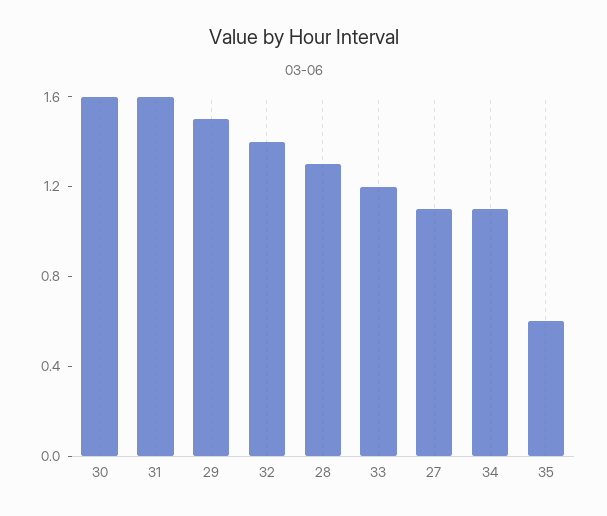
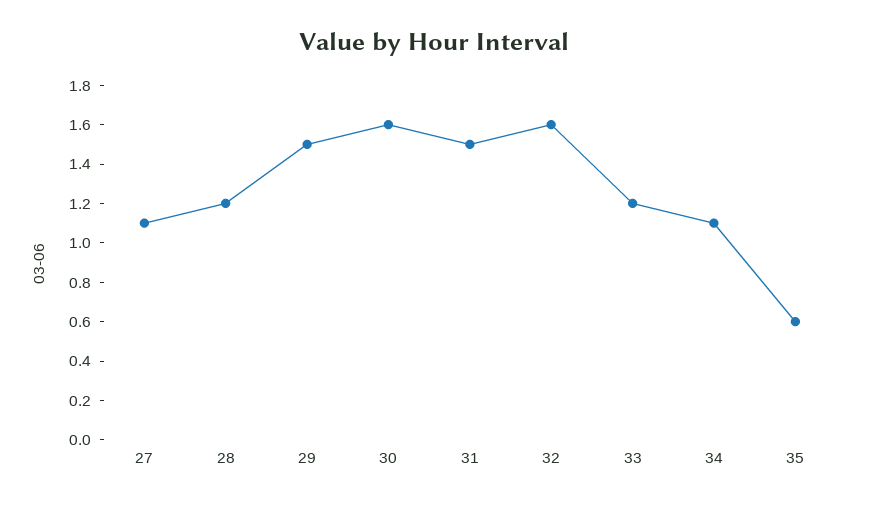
  {
    "30": 1.6,
-   "31": 1.6,
+   "31": 1.5,
    "29": 1.5,
-   "32": 1.4,
+   "32": 1.6,
-   "28": 1.3,
+   "28": 1.2,
    "33": 1.2,
    "27": 1.1,
    "34": 1.1,
    "35": 0.6
  }

